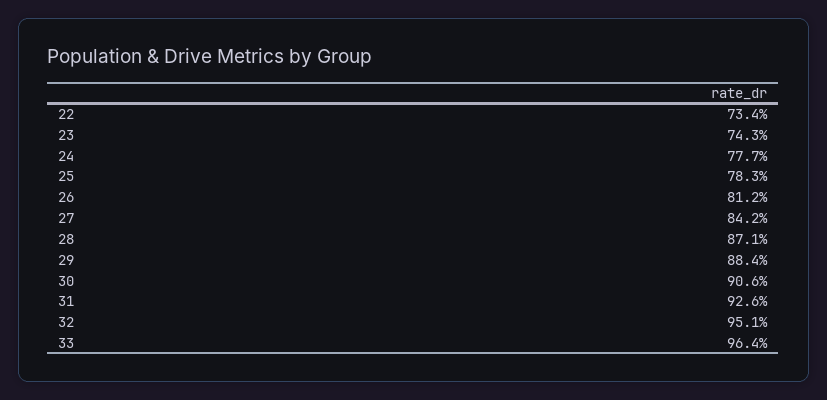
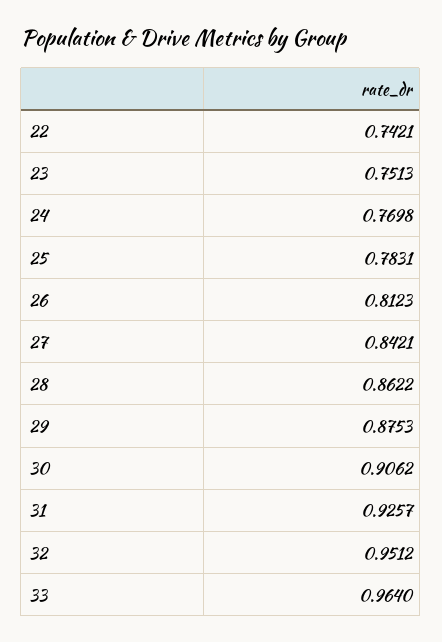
  {
-   "22": 0.734,
+   "22": 0.7421,
-   "23": 0.743,
+   "23": 0.7513,
-   "24": 0.777,
+   "24": 0.7698,
    "25": 0.7831,
    "26": 0.8123,
    "27": 0.8421,
-   "28": 0.871,
+   "28": 0.8622,
-   "29": 0.884,
+   "29": 0.8753,
    "30": 0.9062,
    "31": 0.9257,
    "32": 0.9512,
    "33": 0.964
  }

